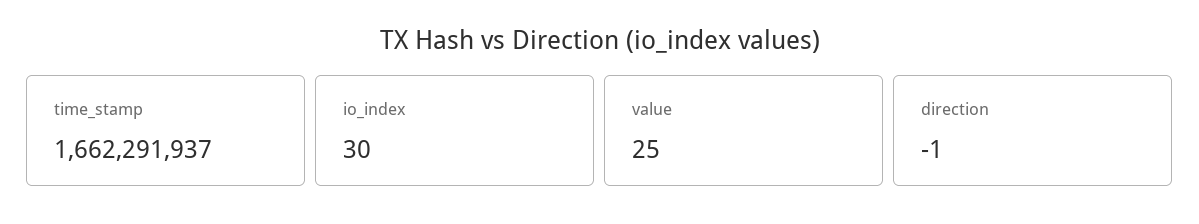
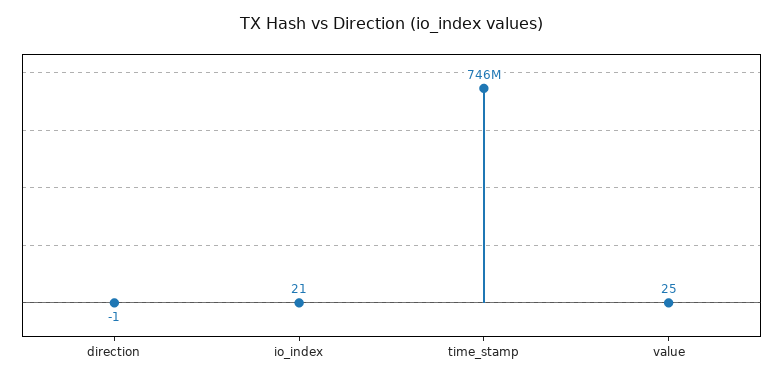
  {
-   "time_stamp": 1662291937,
+   "time_stamp": 746000000,
-   "io_index": 30,
+   "io_index": 21,
    "value": 25,
    "direction": -1
  }

